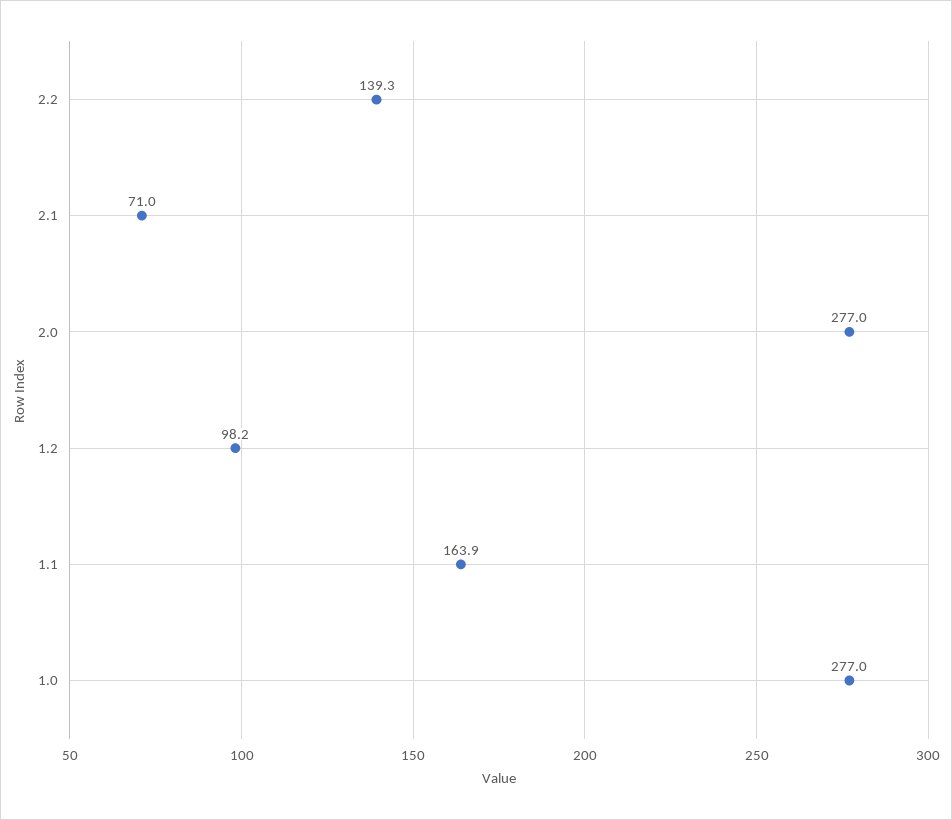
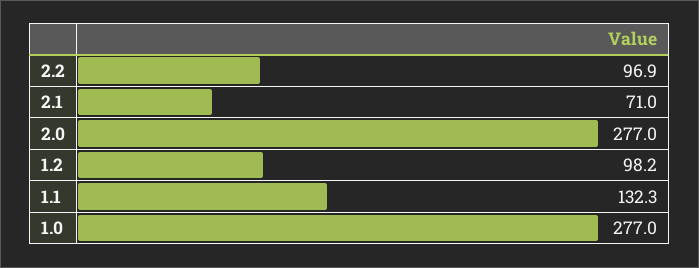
  {
-   "2.2": 139.3,
+   "2.2": 96.9,
    "2.1": 71,
    "2.0": 277,
    "1.2": 98.2,
-   "1.1": 163.9,
+   "1.1": 132.3,
    "1.0": 277
  }

